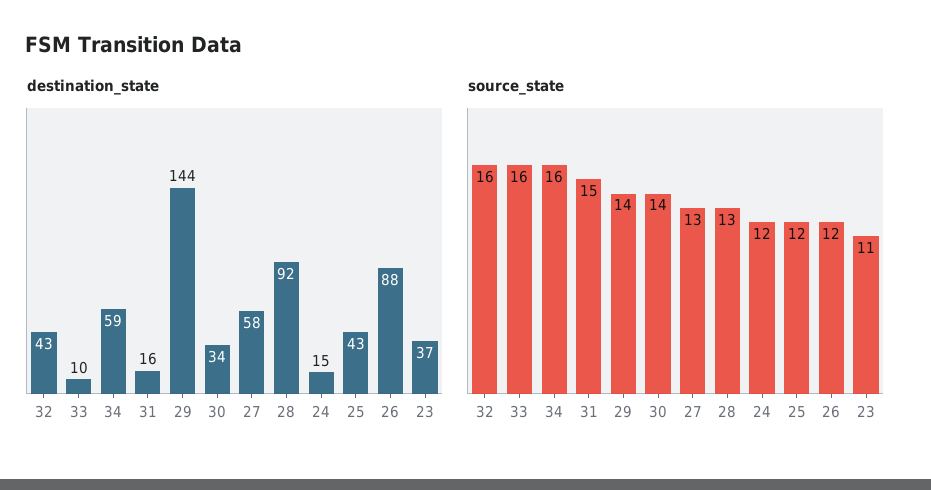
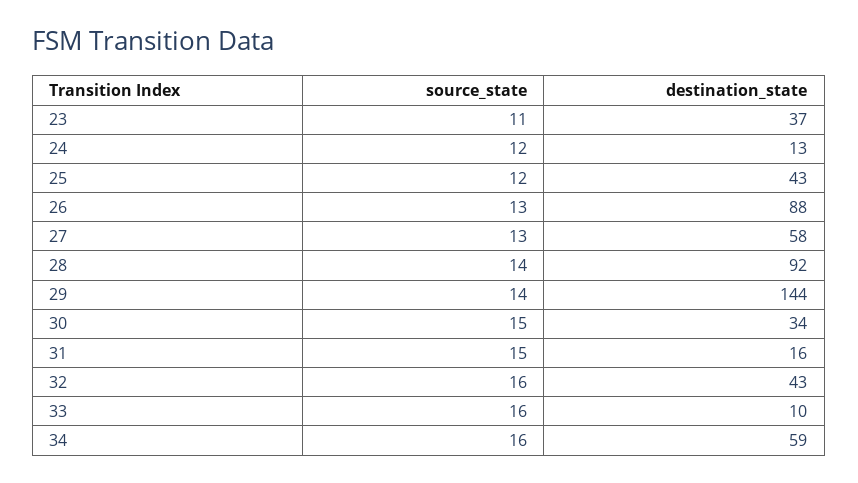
  {
    "destination_state": {
      "32": 43,
      "33": 10,
      "34": 59,
      "31": 16,
      "29": 144,
      "30": 34,
      "27": 58,
      "28": 92,
-     "24": 15,
+     "24": 13,
      "25": 43,
      "26": 88,
      "23": 37
    },
    "source_state": {
      "32": 16,
      "33": 16,
      "34": 16,
      "31": 15,
      "29": 14,
-     "30": 14,
+     "30": 15,
      "27": 13,
-     "28": 13,
+     "28": 14,
      "24": 12,
      "25": 12,
-     "26": 12,
+     "26": 13,
      "23": 11
    }
  }

